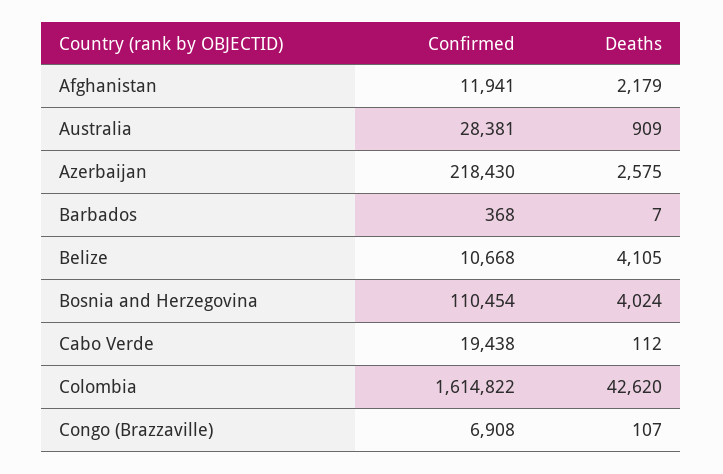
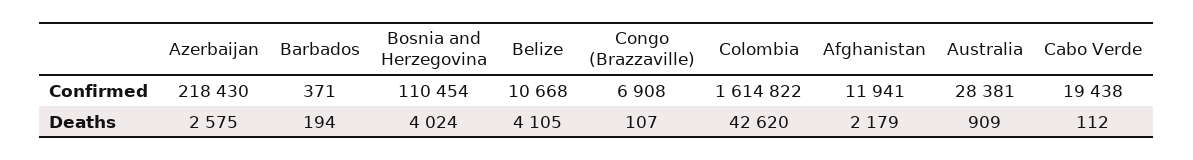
  {
    "Confirmed": {
      "Afghanistan": 11941,
      "Australia": 28381,
      "Azerbaijan": 218430,
-     "Barbados": 368,
+     "Barbados": 371,
      "Belize": 10668,
      "Bosnia and Herzegovina": 110454,
      "Cabo Verde": 19438,
      "Colombia": 1614822,
      "Congo (Brazzaville)": 6908
    },
    "Deaths": {
      "Afghanistan": 2179,
      "Australia": 909,
      "Azerbaijan": 2575,
-     "Barbados": 7,
+     "Barbados": 194,
      "Belize": 4105,
      "Bosnia and Herzegovina": 4024,
      "Cabo Verde": 112,
      "Colombia": 42620,
      "Congo (Brazzaville)": 107
    }
  }

